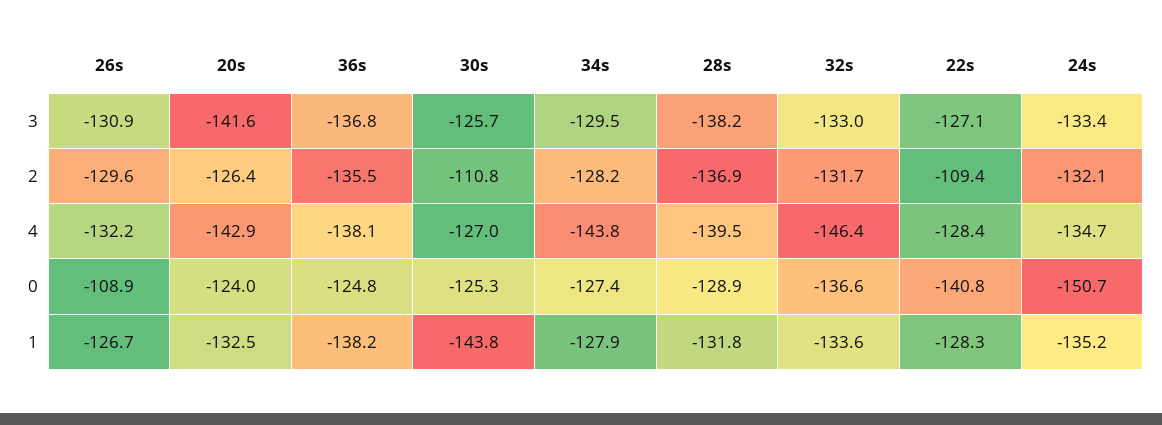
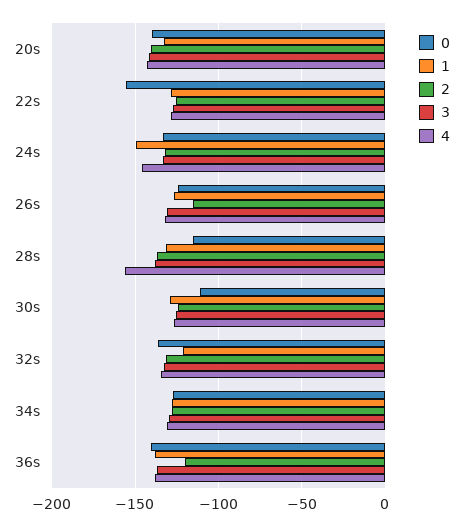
  {
    "3": {
      "26s": -130.9,
      "20s": -141.6,
      "36s": -136.8,
      "30s": -125.7,
      "34s": -129.5,
      "28s": -138.2,
      "32s": -133,
      "22s": -127.1,
      "24s": -133.4
    },
    "2": {
-     "26s": -129.6,
+     "26s": -115,
-     "20s": -126.4,
+     "20s": -140,
-     "36s": -135.5,
+     "36s": -120,
-     "30s": -110.8,
+     "30s": -125,
      "34s": -128.2,
      "28s": -136.9,
      "32s": -131.7,
-     "22s": -109.4,
+     "22s": -125,
      "24s": -132.1
    },
    "4": {
      "26s": -132.2,
      "20s": -142.9,
      "36s": -138.1,
      "30s": -127,
-     "34s": -143.8,
+     "34s": -130,
-     "28s": -139.5,
+     "28s": -155,
-     "32s": -146.4,
+     "32s": -135,
      "22s": -128.4,
-     "24s": -134.7
+     "24s": -145
    },
    "0": {
-     "26s": -108.9,
+     "26s": -125,
-     "20s": -124,
+     "20s": -140,
-     "36s": -124.8,
+     "36s": -140,
-     "30s": -125.3,
+     "30s": -110,
      "34s": -127.4,
-     "28s": -128.9,
+     "28s": -115,
      "32s": -136.6,
-     "22s": -140.8,
+     "22s": -155,
-     "24s": -150.7
+     "24s": -135
    },
    "1": {
      "26s": -126.7,
      "20s": -132.5,
      "36s": -138.2,
-     "30s": -143.8,
+     "30s": -130,
      "34s": -127.9,
      "28s": -131.8,
-     "32s": -133.6,
+     "32s": -120,
      "22s": -128.3,
-     "24s": -135.2
+     "24s": -150
    }
  }

